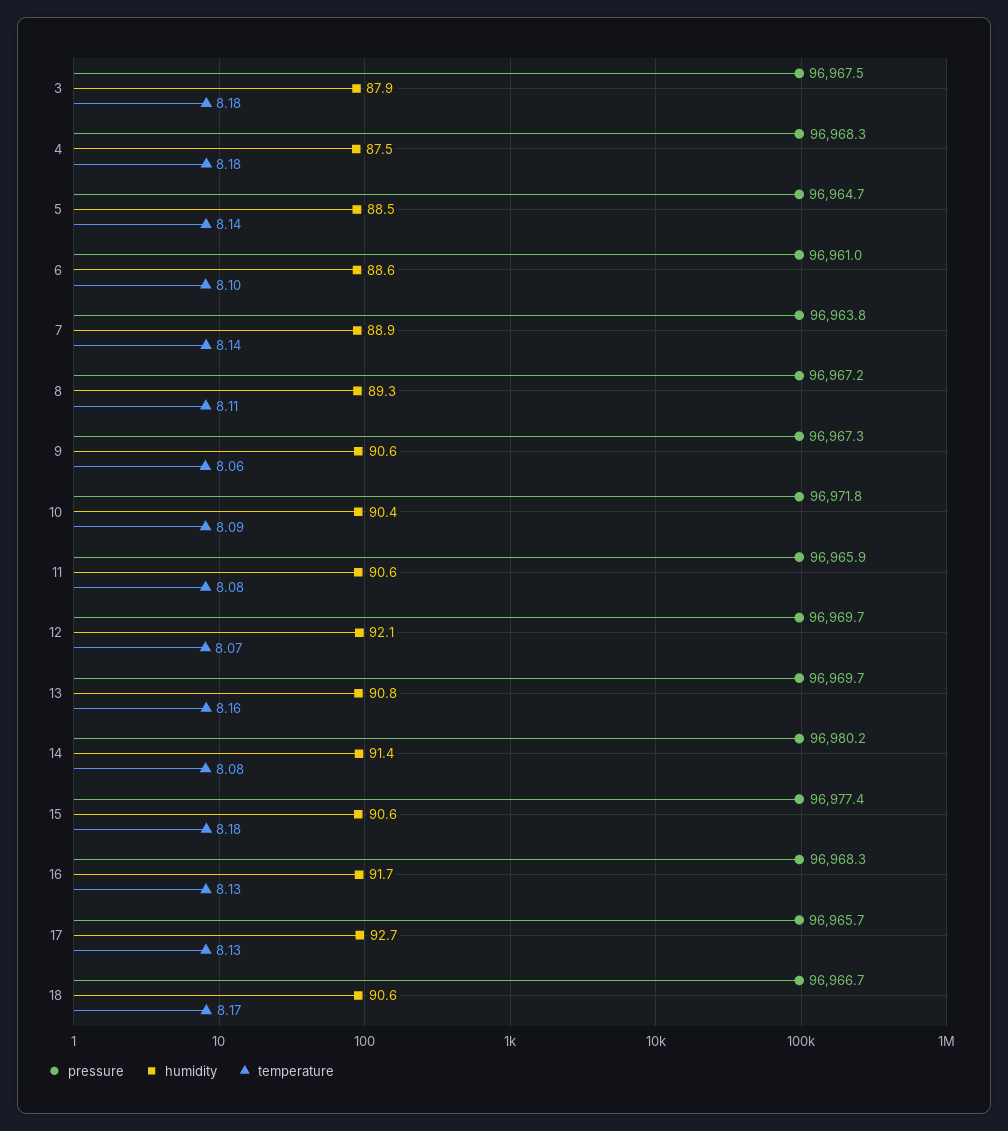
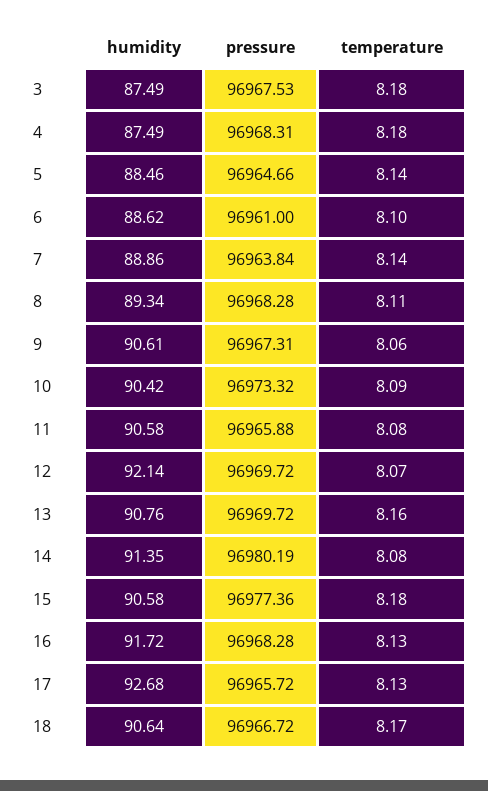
  {
    "pressure": {
      "3": 96967.53,
      "4": 96968.31,
      "5": 96964.66,
      "6": 96961,
      "7": 96963.84,
-     "8": 96967.2,
+     "8": 96968.28,
      "9": 96967.31,
-     "10": 96971.8,
+     "10": 96973.32,
      "11": 96965.88,
      "12": 96969.72,
      "13": 96969.72,
      "14": 96980.19,
      "15": 96977.36,
      "16": 96968.28,
      "17": 96965.72,
      "18": 96966.72
    },
    "humidity": {
-     "3": 87.9,
+     "3": 87.49,
      "4": 87.49,
      "5": 88.46,
      "6": 88.62,
      "7": 88.86,
      "8": 89.34,
      "9": 90.61,
      "10": 90.42,
      "11": 90.58,
      "12": 92.14,
      "13": 90.76,
      "14": 91.35,
      "15": 90.58,
      "16": 91.72,
      "17": 92.68,
      "18": 90.64
    },
    "temperature": {
      "3": 8.18,
      "4": 8.18,
      "5": 8.14,
      "6": 8.1,
      "7": 8.14,
      "8": 8.11,
      "9": 8.06,
      "10": 8.09,
      "11": 8.08,
      "12": 8.07,
      "13": 8.16,
      "14": 8.08,
      "15": 8.18,
      "16": 8.13,
      "17": 8.13,
      "18": 8.17
    }
  }

